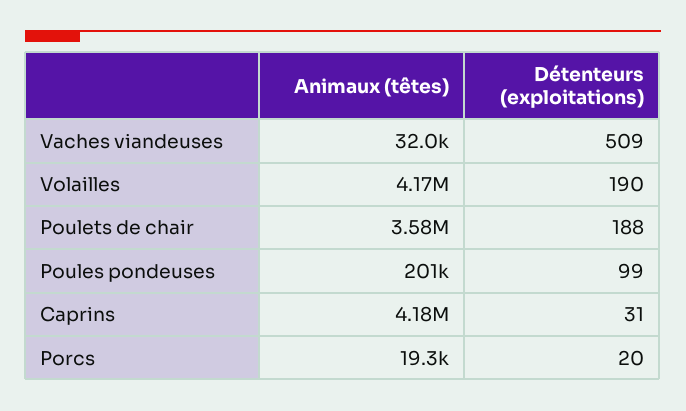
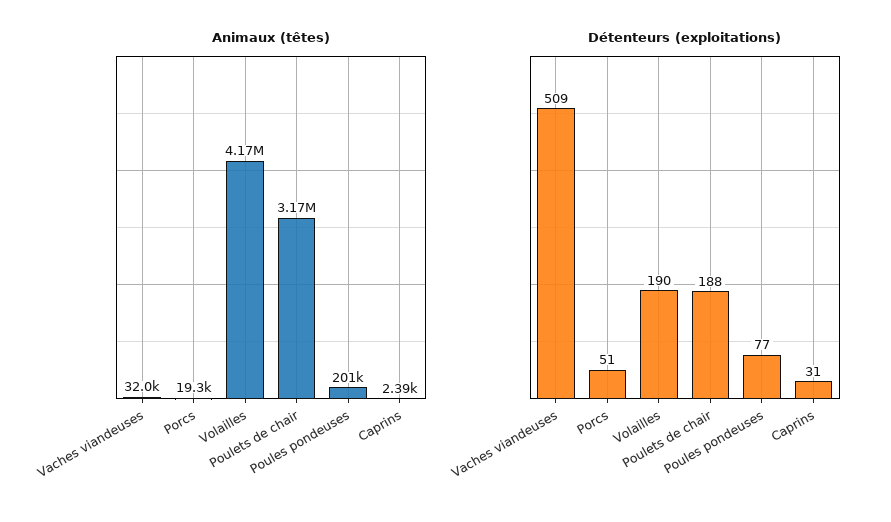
  {
    "Animaux (têtes)": {
      "Vaches viandeuses": 32000,
      "Volailles": 4170000,
-     "Poulets de chair": 3580000,
+     "Poulets de chair": 3170000,
      "Poules pondeuses": 201000,
-     "Caprins": 4180000,
+     "Caprins": 2390,
      "Porcs": 19300
    },
    "Détenteurs (exploitations)": {
      "Vaches viandeuses": 509,
      "Volailles": 190,
      "Poulets de chair": 188,
-     "Poules pondeuses": 99,
+     "Poules pondeuses": 77,
      "Caprins": 31,
-     "Porcs": 20
+     "Porcs": 51
    }
  }

